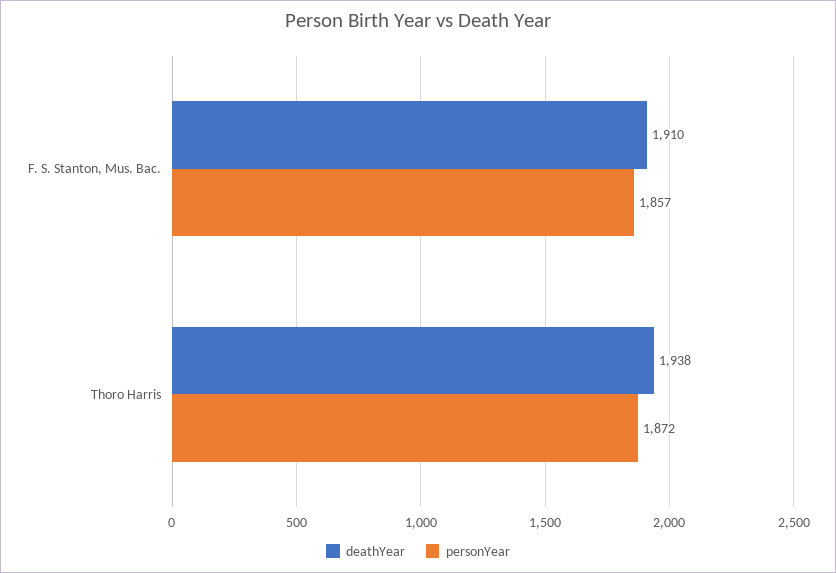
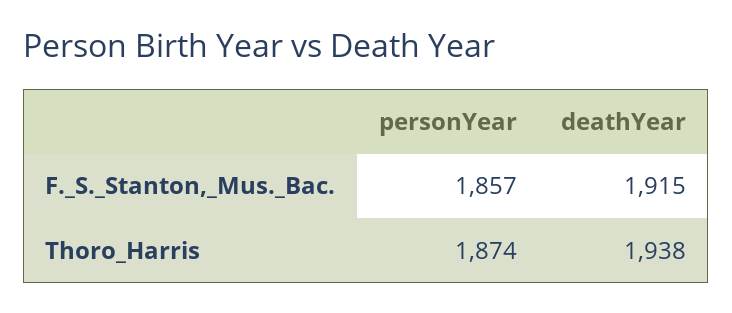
  {
    "deathYear": {
-     "F. S. Stanton, Mus. Bac.": 1910,
+     "F. S. Stanton, Mus. Bac.": 1915,
      "Thoro Harris": 1938
    },
    "personYear": {
      "F. S. Stanton, Mus. Bac.": 1857,
-     "Thoro Harris": 1872
+     "Thoro Harris": 1874
    }
  }

